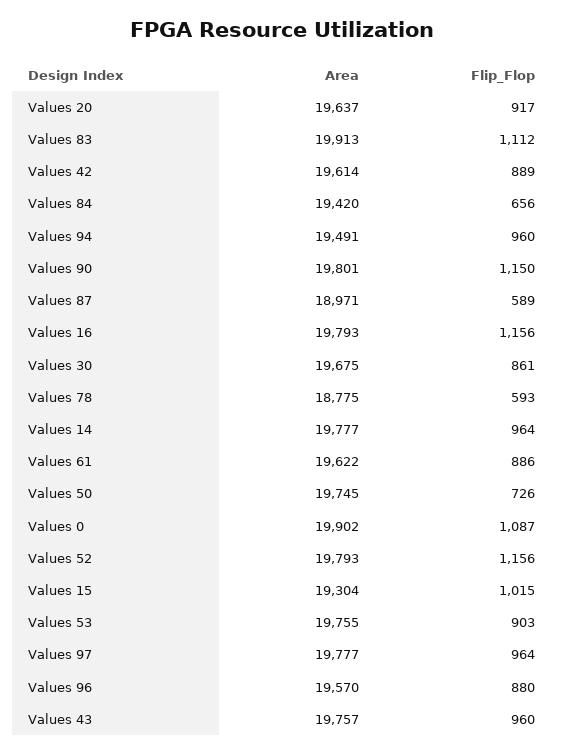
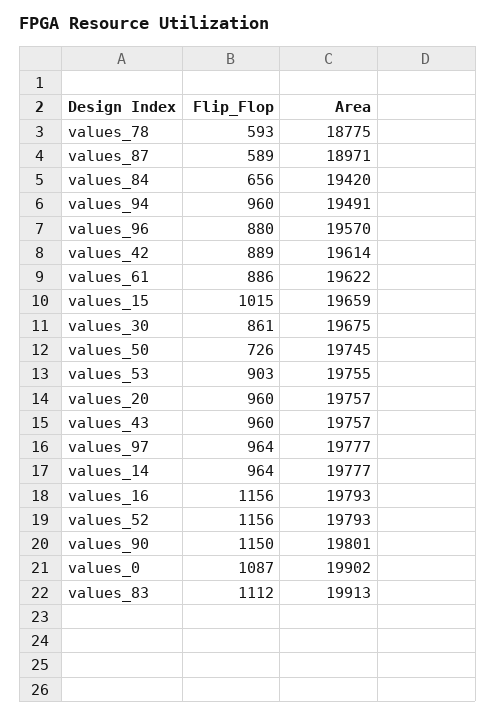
  {
    "Area": {
-     "Values 20": 19637,
+     "Values 20": 19757,
      "Values 83": 19913,
      "Values 42": 19614,
      "Values 84": 19420,
      "Values 94": 19491,
      "Values 90": 19801,
      "Values 87": 18971,
      "Values 16": 19793,
      "Values 30": 19675,
      "Values 78": 18775,
      "Values 14": 19777,
      "Values 61": 19622,
      "Values 50": 19745,
      "Values 0": 19902,
      "Values 52": 19793,
-     "Values 15": 19304,
+     "Values 15": 19659,
      "Values 53": 19755,
      "Values 97": 19777,
      "Values 96": 19570,
      "Values 43": 19757
    },
    "Flip_Flop": {
-     "Values 20": 917,
+     "Values 20": 960,
      "Values 83": 1112,
      "Values 42": 889,
      "Values 84": 656,
      "Values 94": 960,
      "Values 90": 1150,
      "Values 87": 589,
      "Values 16": 1156,
      "Values 30": 861,
      "Values 78": 593,
      "Values 14": 964,
      "Values 61": 886,
      "Values 50": 726,
      "Values 0": 1087,
      "Values 52": 1156,
      "Values 15": 1015,
      "Values 53": 903,
      "Values 97": 964,
      "Values 96": 880,
      "Values 43": 960
    }
  }

